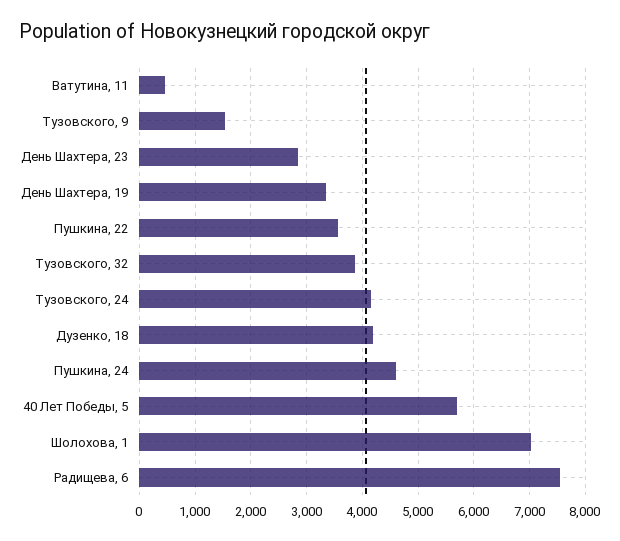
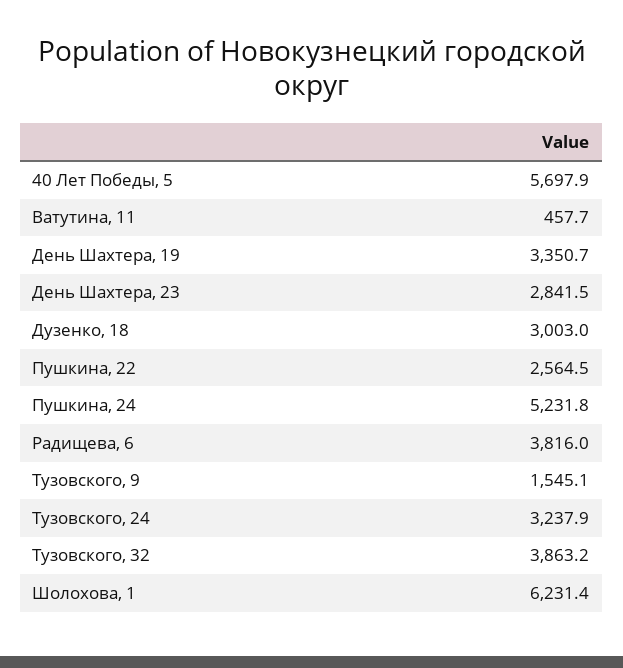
  {
    "Ватутина, 11": 457.7,
    "Тузовского, 9": 1545.1,
    "День Шахтера, 23": 2841.5,
    "День Шахтера, 19": 3350.7,
-   "Пушкина, 22": 3600,
+   "Пушкина, 22": 2564.5,
    "Тузовского, 32": 3863.2,
-   "Тузовского, 24": 4200,
+   "Тузовского, 24": 3237.9,
-   "Дузенко, 18": 4200,
+   "Дузенко, 18": 3003,
-   "Пушкина, 24": 4600,
+   "Пушкина, 24": 5231.8,
    "40 Лет Победы, 5": 5697.9,
-   "Шолохова, 1": 7000,
+   "Шолохова, 1": 6231.4,
-   "Радищева, 6": 7600
+   "Радищева, 6": 3816
  }

